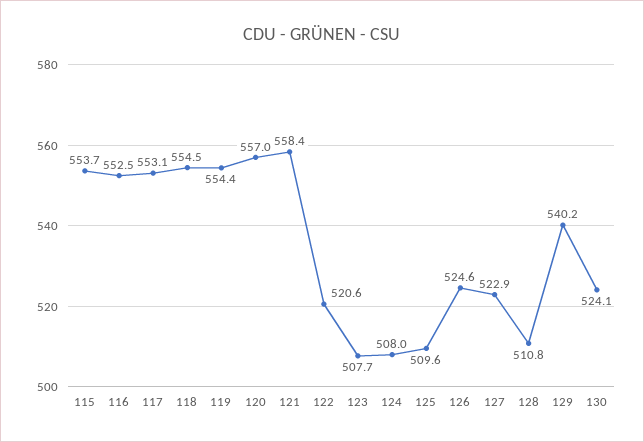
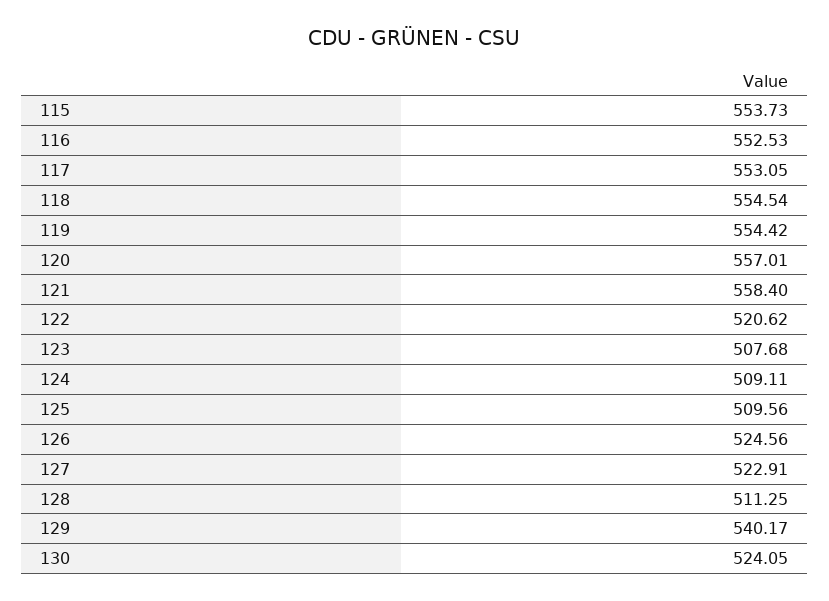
  {
    "115": 553.73,
    "116": 552.53,
    "117": 553.05,
    "118": 554.54,
    "119": 554.42,
    "120": 557.01,
    "121": 558.4,
    "122": 520.62,
    "123": 507.68,
-   "124": 508,
+   "124": 509.11,
    "125": 509.56,
    "126": 524.56,
    "127": 522.91,
-   "128": 510.8,
+   "128": 511.25,
    "129": 540.17,
    "130": 524.05
  }

